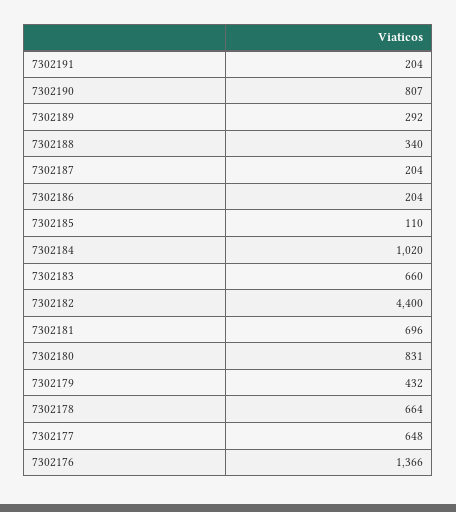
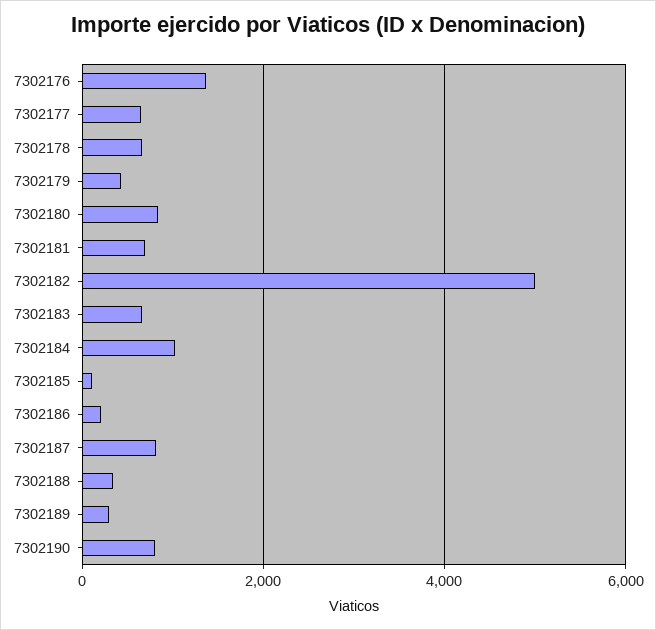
  {
-   "7302191": 204,
    "7302190": 807,
    "7302189": 292,
    "7302188": 340,
-   "7302187": 204,
+   "7302187": 800,
    "7302186": 204,
    "7302185": 110,
    "7302184": 1020,
    "7302183": 660,
-   "7302182": 4400,
+   "7302182": 5000,
    "7302181": 696,
    "7302180": 831,
    "7302179": 432,
    "7302178": 664,
    "7302177": 648,
    "7302176": 1366
  }

